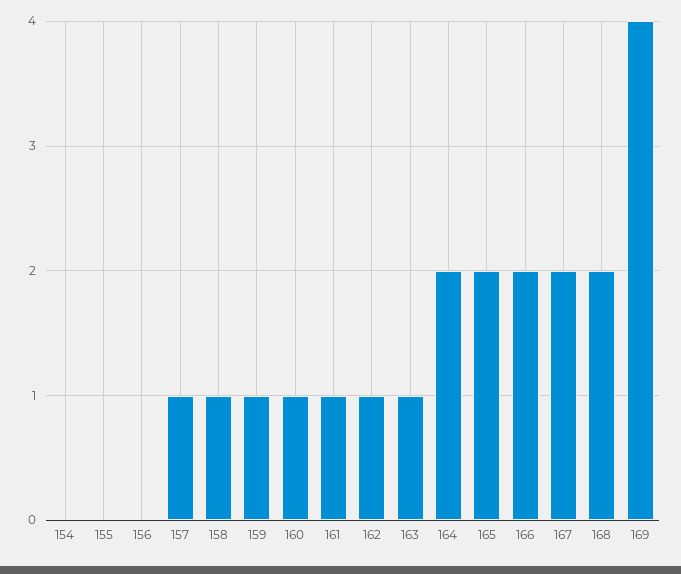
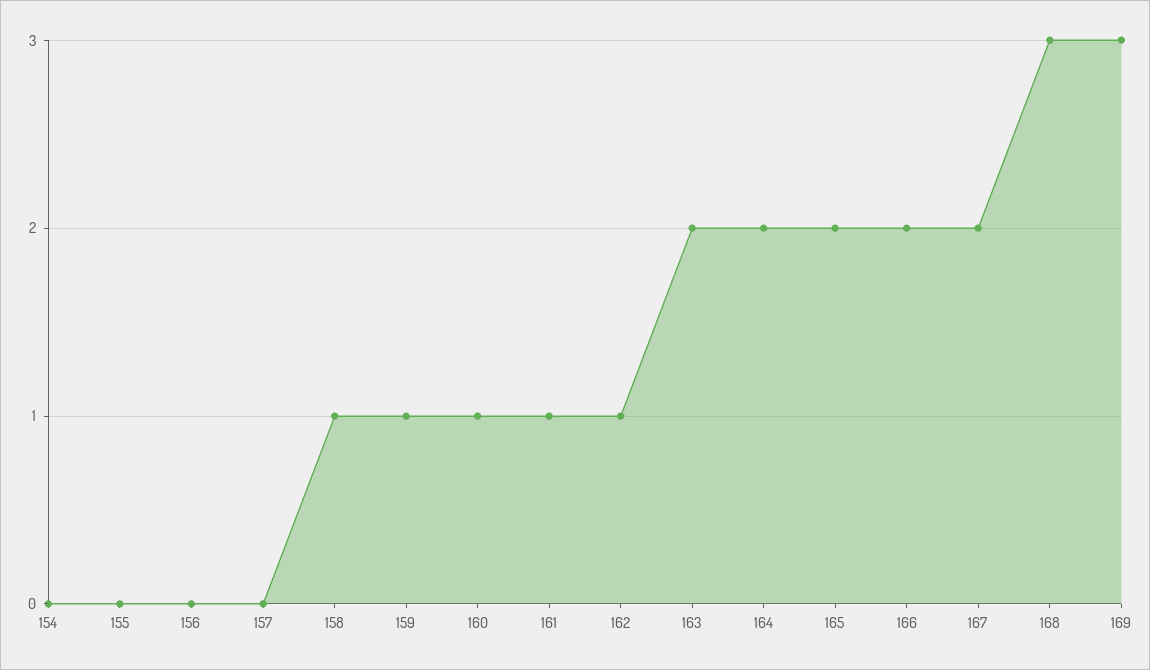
  {
    "154": 0,
    "155": 0,
    "156": 0,
-   "157": 1,
+   "157": 0,
    "158": 1,
    "159": 1,
    "160": 1,
    "161": 1,
    "162": 1,
-   "163": 1,
+   "163": 2,
    "164": 2,
    "165": 2,
    "166": 2,
    "167": 2,
-   "168": 2,
+   "168": 3,
-   "169": 4
+   "169": 3
  }

